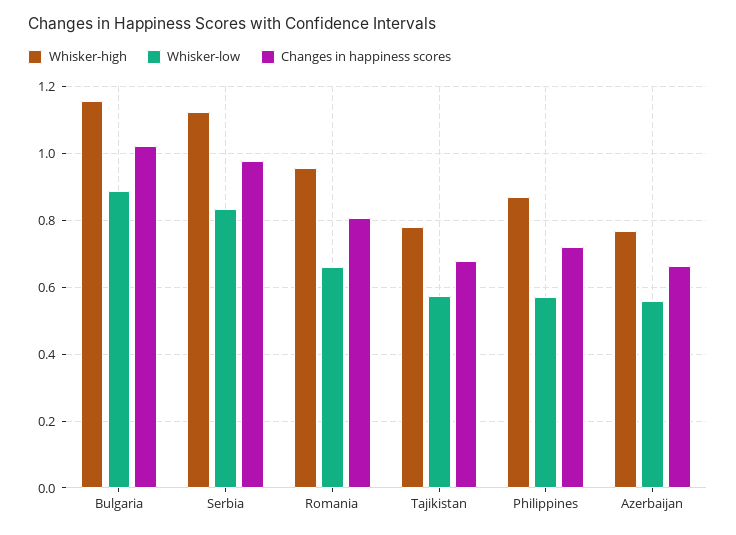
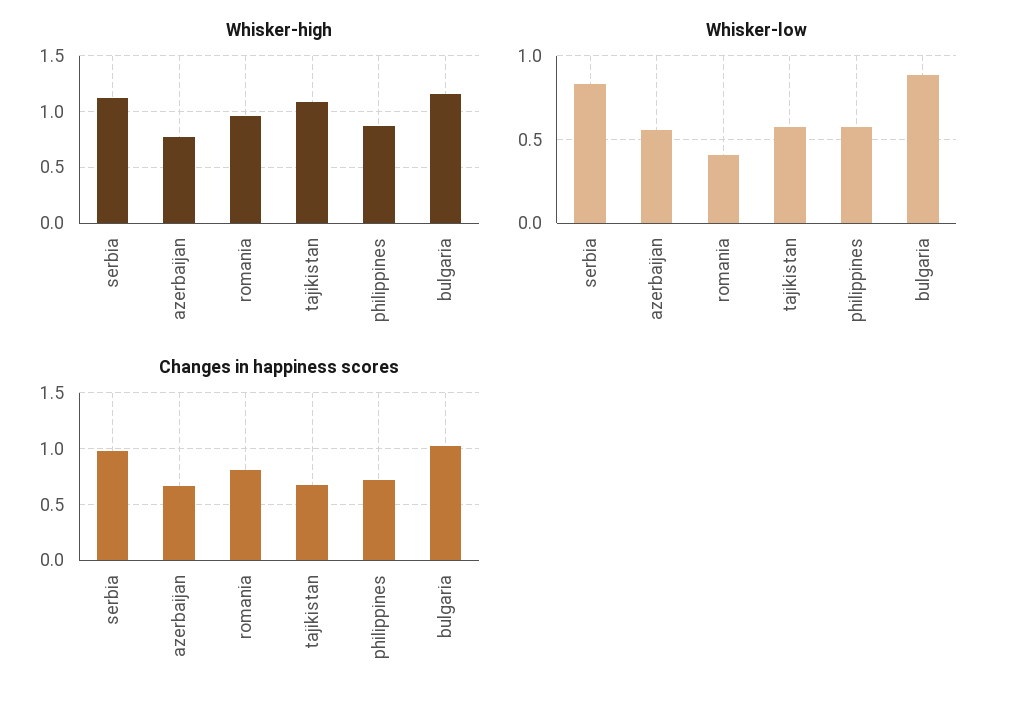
  {
    "Whisker-high": {
      "Bulgaria": 1.16,
      "Serbia": 1.12,
      "Romania": 0.96,
-     "Tajikistan": 0.78,
+     "Tajikistan": 1.1,
      "Philippines": 0.86,
      "Azerbaijan": 0.76
    },
    "Whisker-low": {
      "Bulgaria": 0.88,
      "Serbia": 0.84,
-     "Romania": 0.66,
+     "Romania": 0.4,
      "Tajikistan": 0.58,
      "Philippines": 0.58,
      "Azerbaijan": 0.56
    },
    "Changes in happiness scores": {
      "Bulgaria": 1.02,
      "Serbia": 0.98,
      "Romania": 0.8,
      "Tajikistan": 0.68,
      "Philippines": 0.72,
      "Azerbaijan": 0.66
    }
  }

